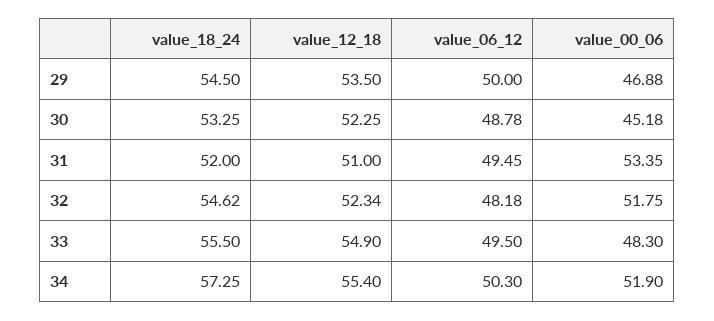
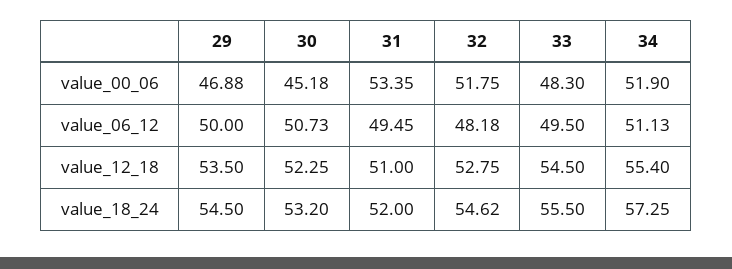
  {
    "value_18_24": {
      "29": 54.5,
-     "30": 53.25,
+     "30": 53.2,
      "31": 52,
      "32": 54.62,
      "33": 55.5,
      "34": 57.25
    },
    "value_12_18": {
      "29": 53.5,
      "30": 52.25,
      "31": 51,
-     "32": 52.34,
+     "32": 52.75,
-     "33": 54.9,
+     "33": 54.5,
      "34": 55.4
    },
    "value_06_12": {
      "29": 50,
-     "30": 48.78,
+     "30": 50.73,
      "31": 49.45,
      "32": 48.18,
      "33": 49.5,
-     "34": 50.3
+     "34": 51.13
    },
    "value_00_06": {
      "29": 46.88,
      "30": 45.18,
      "31": 53.35,
      "32": 51.75,
      "33": 48.3,
      "34": 51.9
    }
  }

